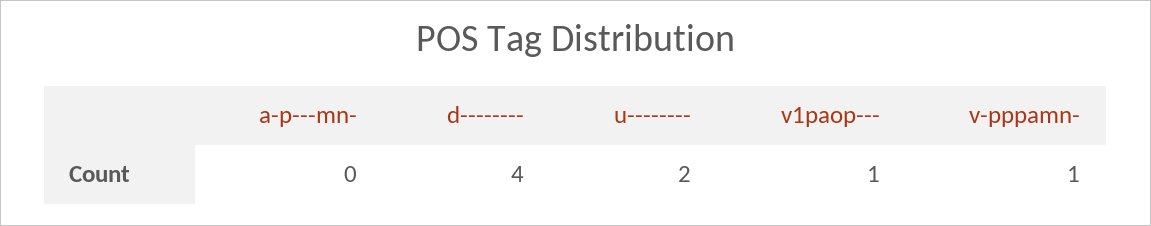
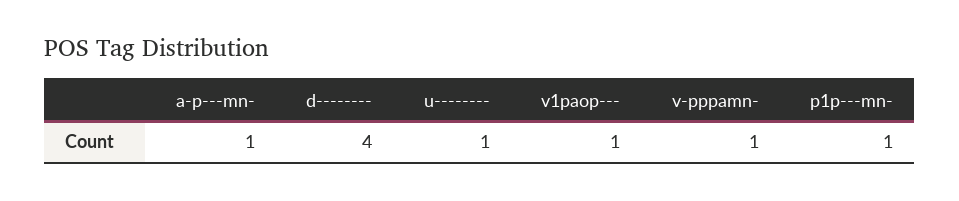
  {
-   "a-p---mn-": 0,
+   "a-p---mn-": 1,
    "d--------": 4,
-   "u--------": 2,
+   "u--------": 1,
    "v1paop---": 1,
-   "v-pppamn-": 1
+   "v-pppamn-": 1,
+   "p1p---mn-": 1
  }

